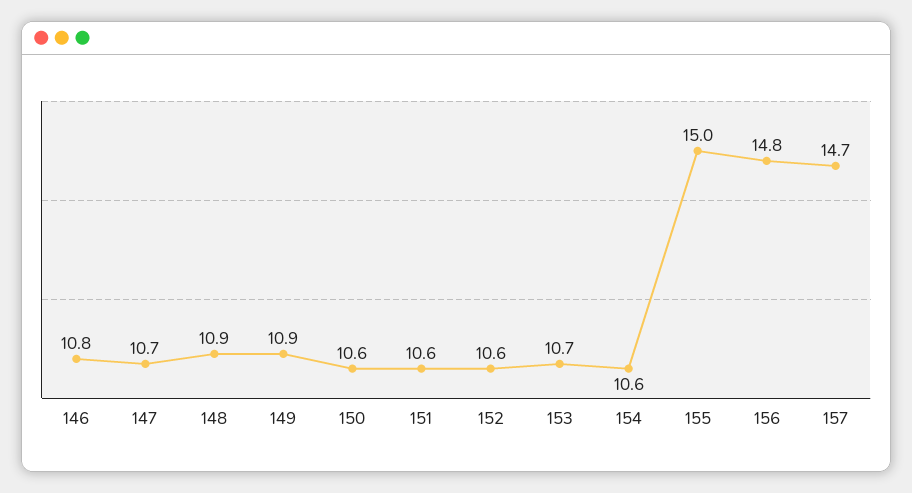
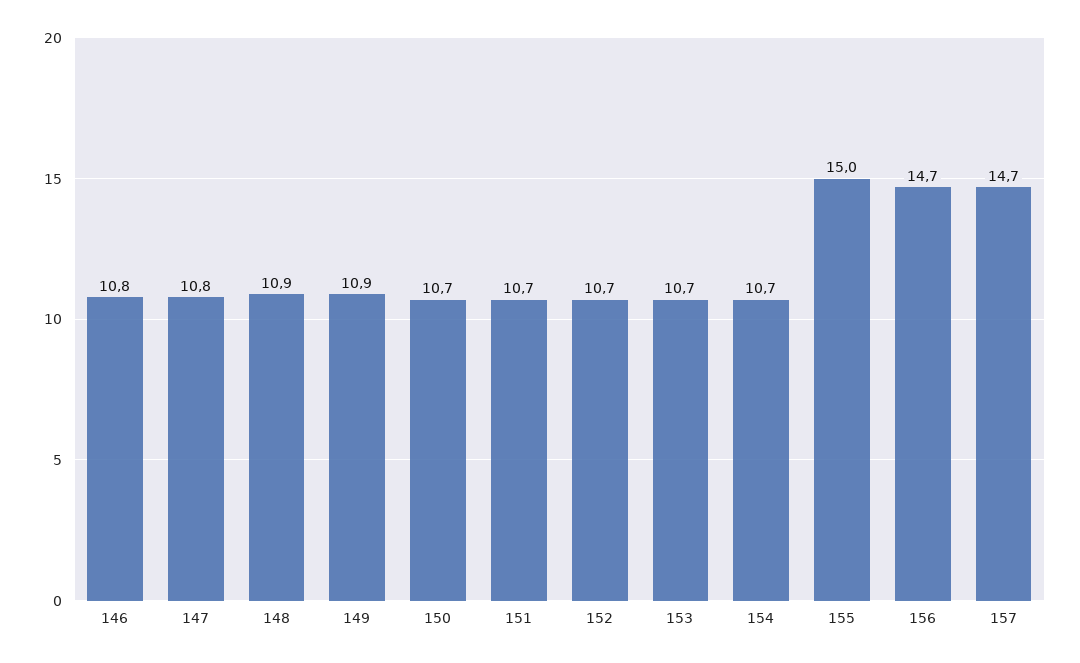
  {
    "146": 10.8,
-   "147": 10.7,
+   "147": 10.8,
    "148": 10.9,
    "149": 10.9,
-   "150": 10.6,
+   "150": 10.7,
-   "151": 10.6,
+   "151": 10.7,
-   "152": 10.6,
+   "152": 10.7,
    "153": 10.7,
-   "154": 10.6,
+   "154": 10.7,
    "155": 15,
-   "156": 14.8,
+   "156": 14.7,
    "157": 14.7
  }

